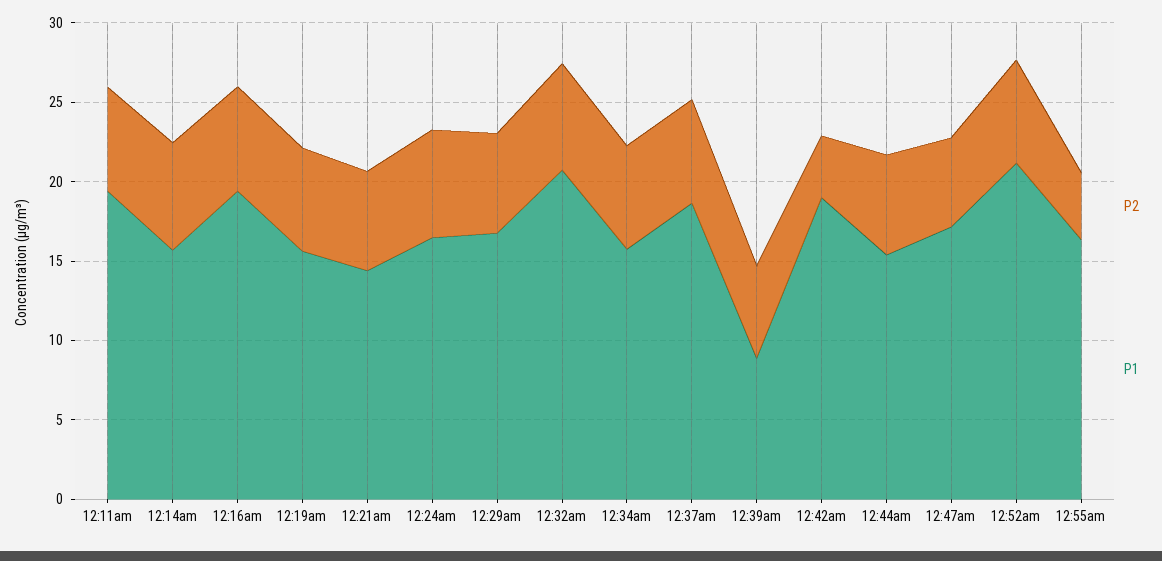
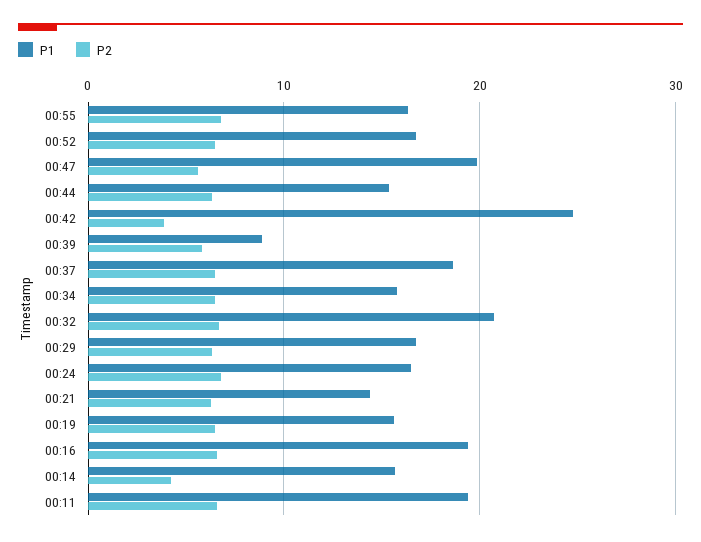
  {
    "P2": {
      "12:11am": 7,
-     "12:14am": 7,
+     "12:14am": 4,
      "12:16am": 7,
      "12:19am": 7,
      "12:21am": 6,
      "12:24am": 7,
      "12:29am": 6,
      "12:32am": 7,
      "12:34am": 7,
      "12:37am": 7,
      "12:39am": 6,
      "12:42am": 4,
      "12:44am": 6,
      "12:47am": 6,
      "12:52am": 6,
-     "12:55am": 4
+     "12:55am": 7
    },
    "P1": {
      "12:11am": 19,
      "12:14am": 16,
      "12:16am": 19,
      "12:19am": 16,
      "12:21am": 14,
      "12:24am": 16,
      "12:29am": 17,
      "12:32am": 21,
      "12:34am": 16,
      "12:37am": 19,
      "12:39am": 9,
-     "12:42am": 19,
+     "12:42am": 25,
      "12:44am": 15,
-     "12:47am": 17,
+     "12:47am": 20,
-     "12:52am": 21,
+     "12:52am": 17,
      "12:55am": 16
    }
  }

